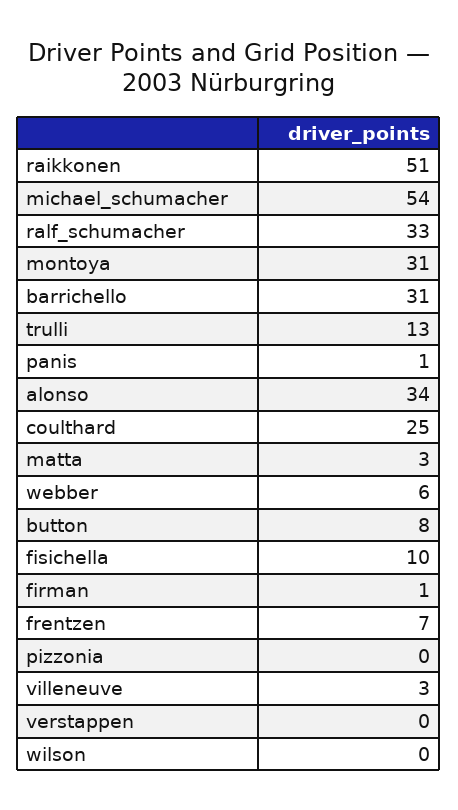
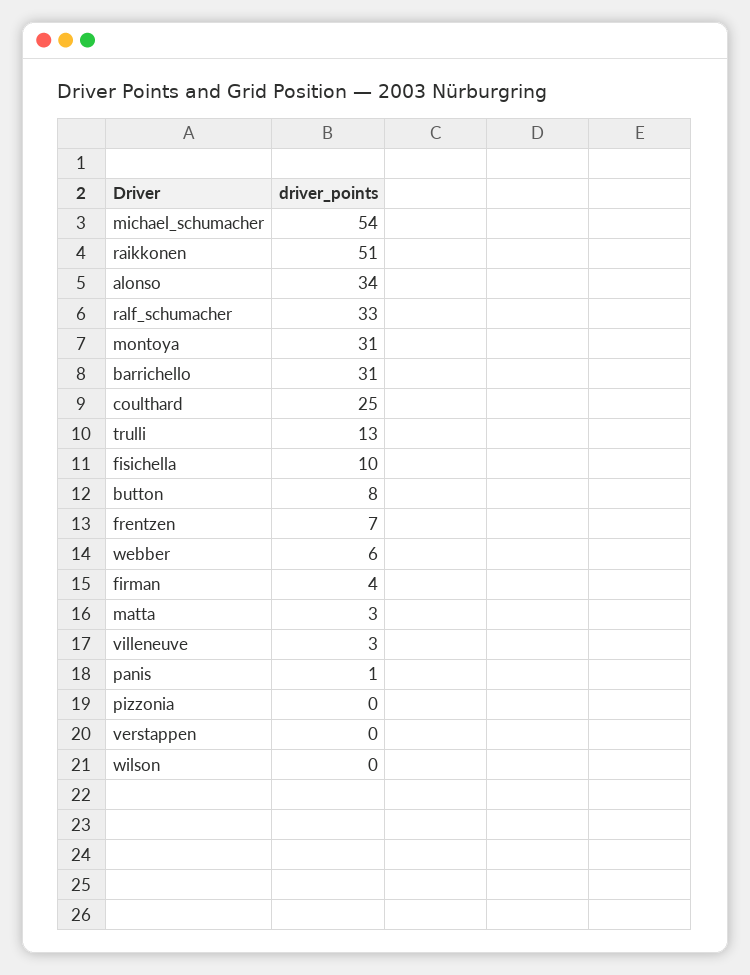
  {
    "raikkonen": 51,
    "michael_schumacher": 54,
    "ralf_schumacher": 33,
    "montoya": 31,
    "barrichello": 31,
    "trulli": 13,
    "panis": 1,
    "alonso": 34,
    "coulthard": 25,
    "matta": 3,
    "webber": 6,
    "button": 8,
    "fisichella": 10,
-   "firman": 1,
+   "firman": 4,
    "frentzen": 7,
    "pizzonia": 0,
    "villeneuve": 3,
    "verstappen": 0,
    "wilson": 0
  }

